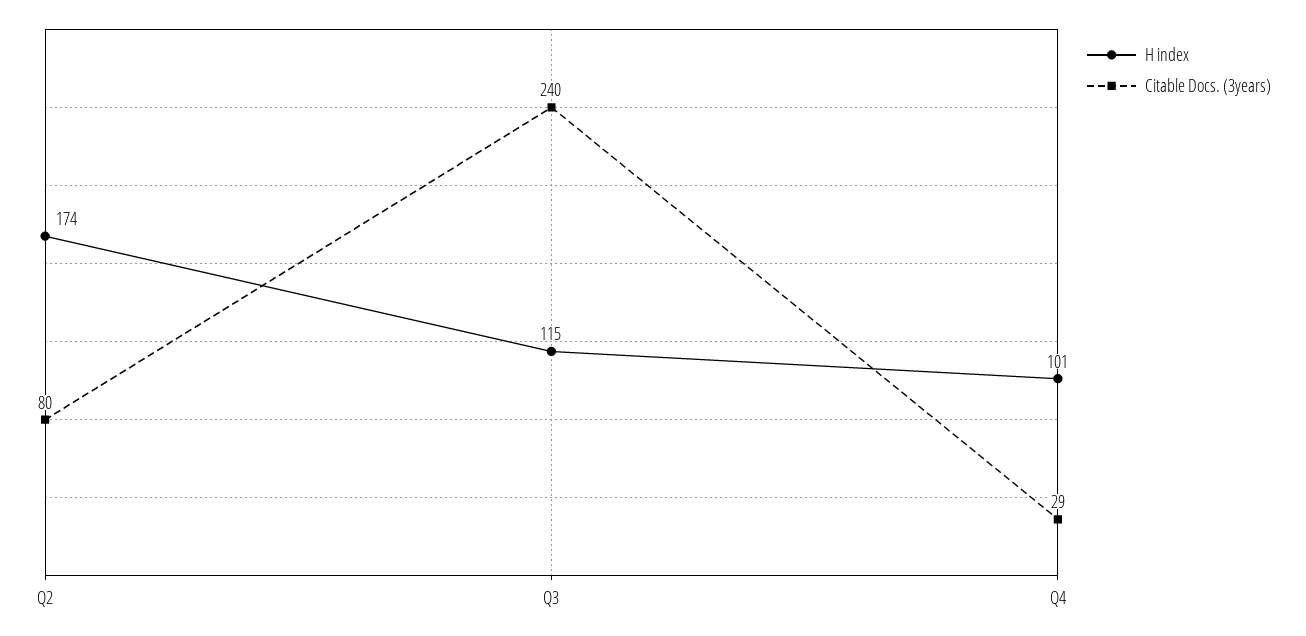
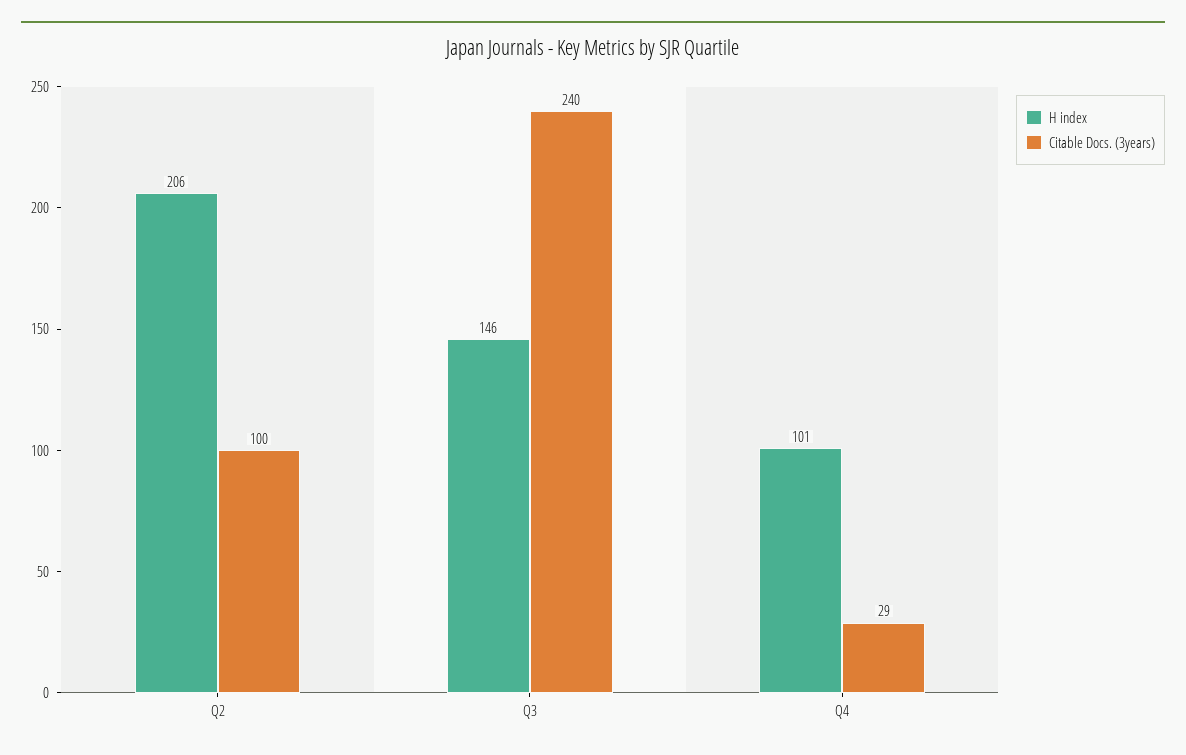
  {
    "H index": {
-     "Q2": 174,
+     "Q2": 206,
-     "Q3": 115,
+     "Q3": 146,
      "Q4": 101
    },
    "Citable Docs. (3years)": {
-     "Q2": 80,
+     "Q2": 100,
      "Q3": 240,
      "Q4": 29
    }
  }

